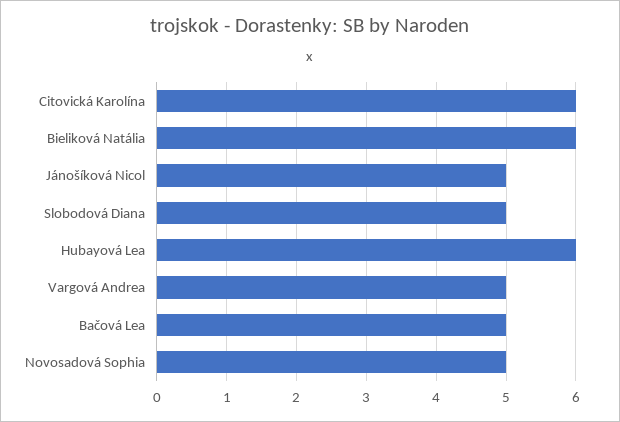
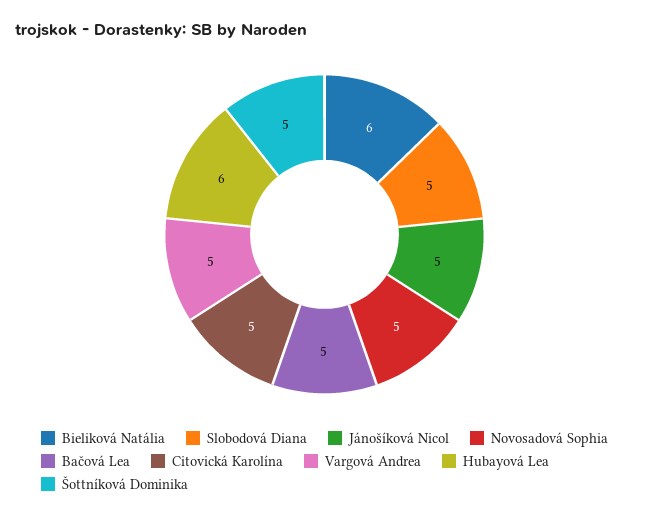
  {
-   "Citovická Karolína": 6,
+   "Citovická Karolína": 5,
    "Bieliková Natália": 6,
    "Jánošíková Nicol": 5,
    "Slobodová Diana": 5,
    "Hubayová Lea": 6,
    "Vargová Andrea": 5,
    "Bačová Lea": 5,
-   "Novosadová Sophia": 5
+   "Novosadová Sophia": 5,
+   "Šottníková Dominika": 5
  }

